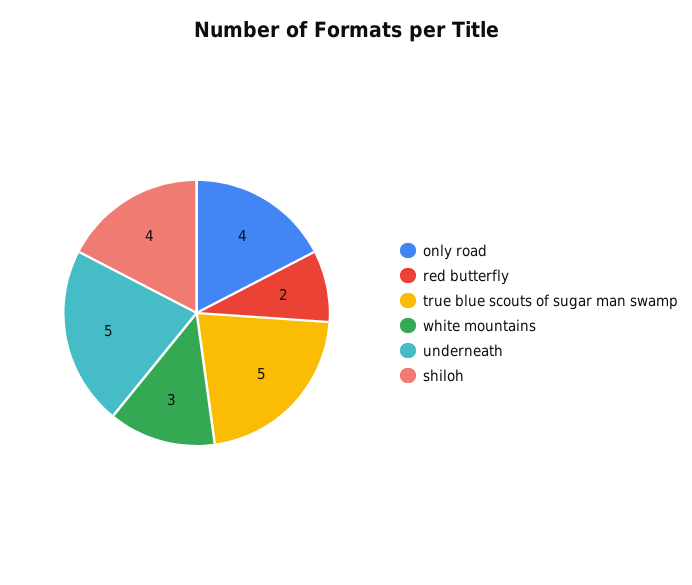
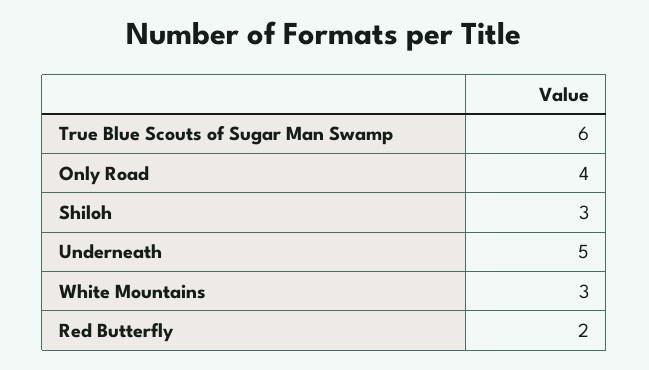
  {
    "only road": 4,
    "red butterfly": 2,
-   "true blue scouts of sugar man swamp": 5,
+   "true blue scouts of sugar man swamp": 6,
    "white mountains": 3,
    "underneath": 5,
-   "shiloh": 4
+   "shiloh": 3
  }

